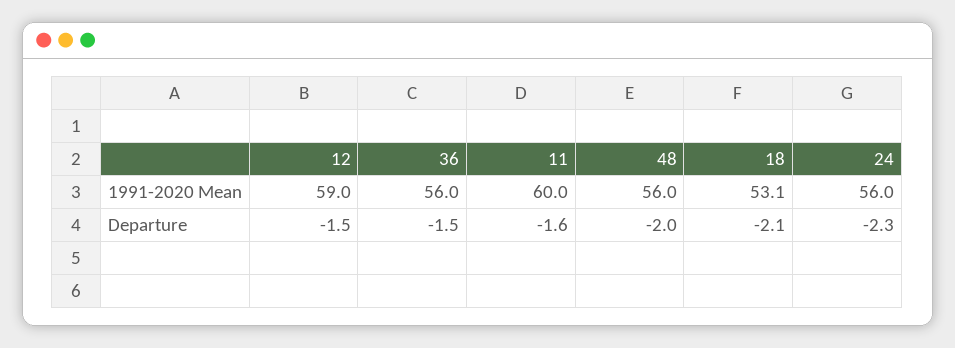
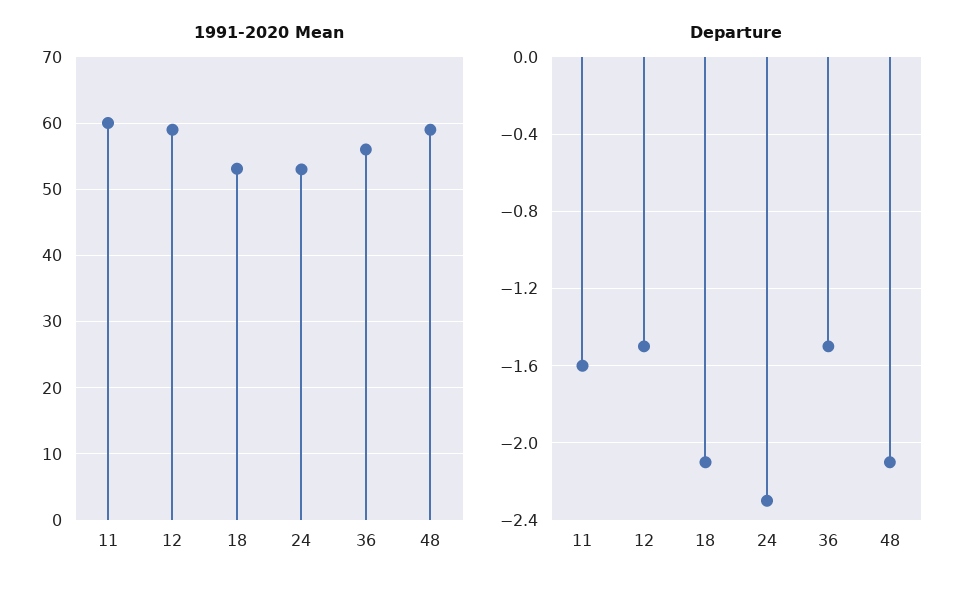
  {
    "1991-2020 Mean": {
      "12": 59,
      "36": 56,
      "11": 60,
-     "48": 56,
+     "48": 59,
      "18": 53.1,
-     "24": 56
+     "24": 53
    },
    "Departure": {
      "12": -1.5,
      "36": -1.5,
      "11": -1.6,
-     "48": -2,
+     "48": -2.1,
      "18": -2.1,
      "24": -2.3
    }
  }

